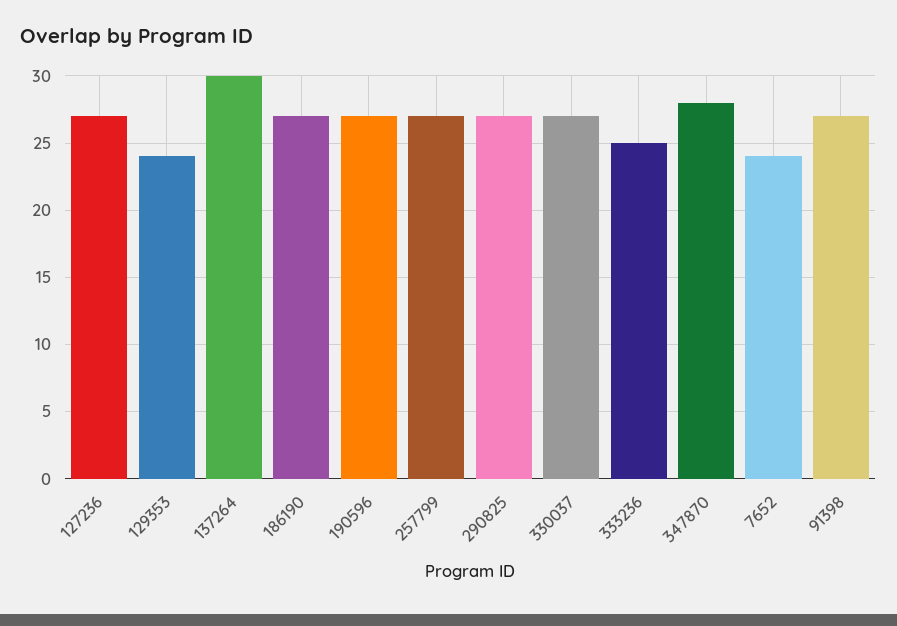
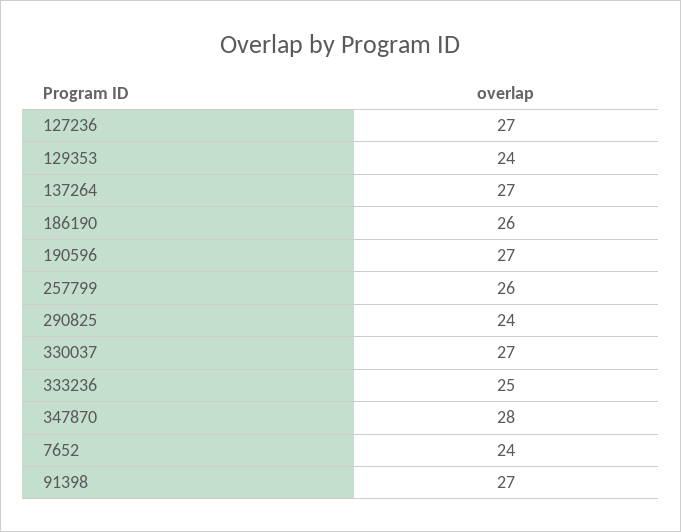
  {
    "127236": 27,
    "129353": 24,
-   "137264": 30,
+   "137264": 27,
-   "186190": 27,
+   "186190": 26,
    "190596": 27,
-   "257799": 27,
+   "257799": 26,
-   "290825": 27,
+   "290825": 24,
    "330037": 27,
    "333236": 25,
    "347870": 28,
    "7652": 24,
    "91398": 27
  }

